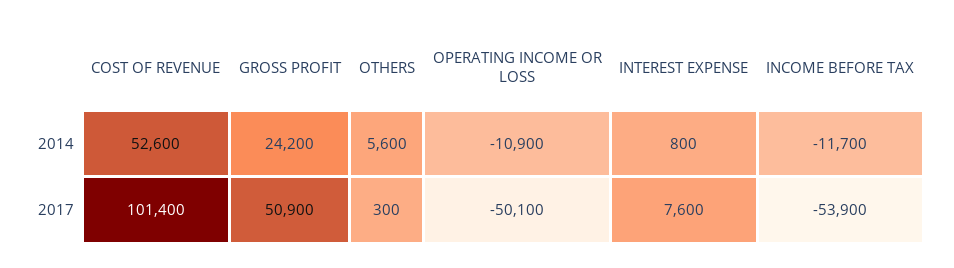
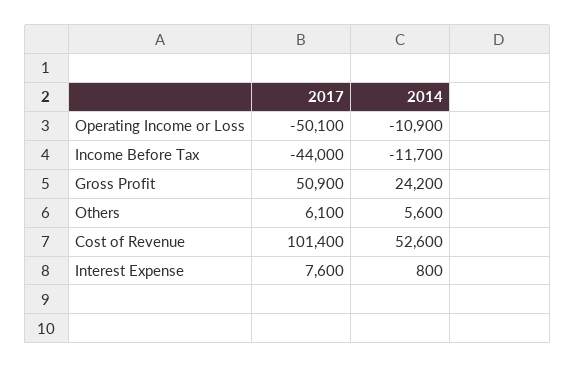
  {
    "COST OF REVENUE": {
      "2014": 52600,
      "2017": 101400
    },
    "GROSS PROFIT": {
      "2014": 24200,
      "2017": 50900
    },
    "OTHERS": {
      "2014": 5600,
-     "2017": 300
+     "2017": 6100
    },
    "OPERATING INCOME OR LOSS": {
      "2014": -10900,
      "2017": -50100
    },
    "INTEREST EXPENSE": {
      "2014": 800,
      "2017": 7600
    },
    "INCOME BEFORE TAX": {
      "2014": -11700,
-     "2017": -53900
+     "2017": -44000
    }
  }

